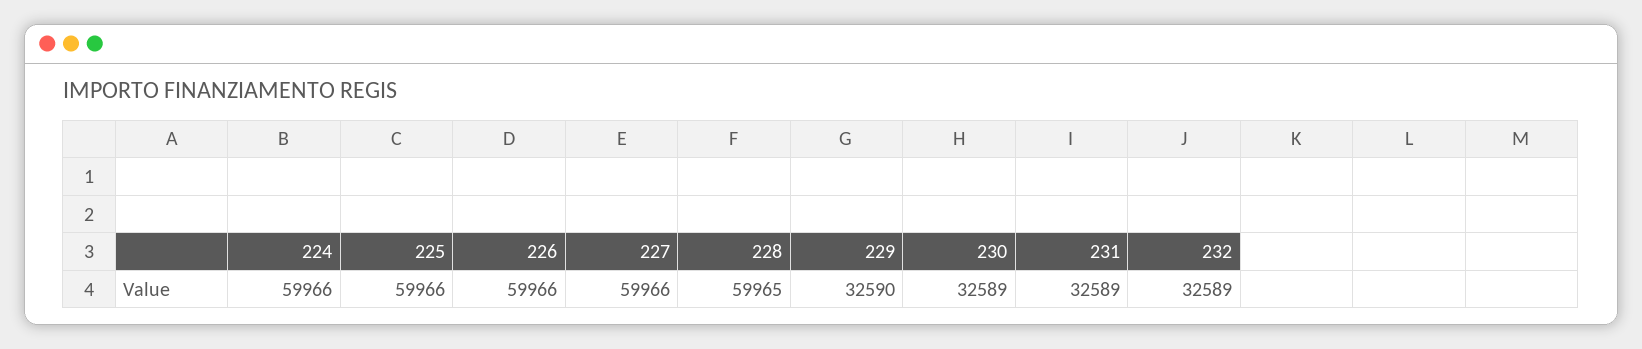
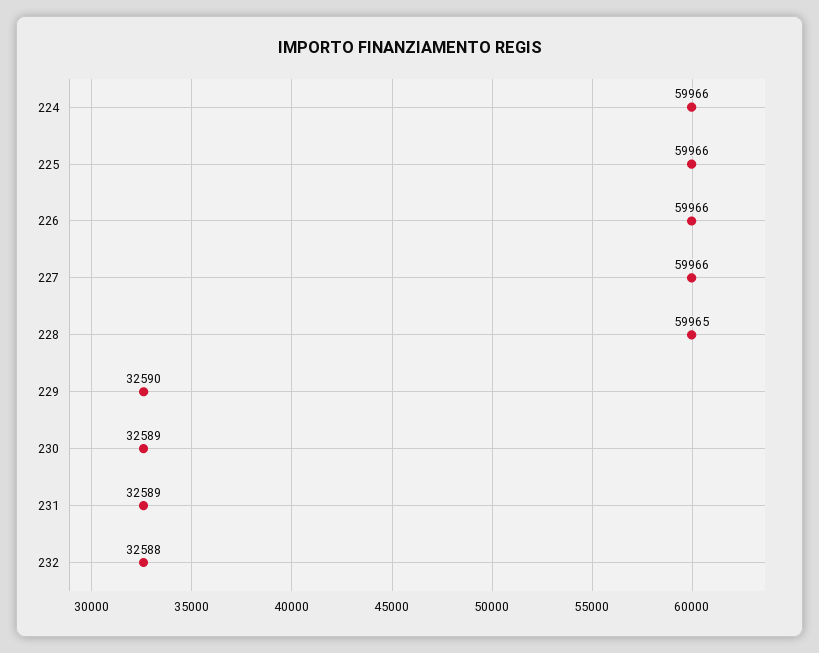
  {
    "224": 59966,
    "225": 59966,
    "226": 59966,
    "227": 59966,
    "228": 59965,
    "229": 32590,
    "230": 32589,
    "231": 32589,
-   "232": 32589
+   "232": 32588
  }

